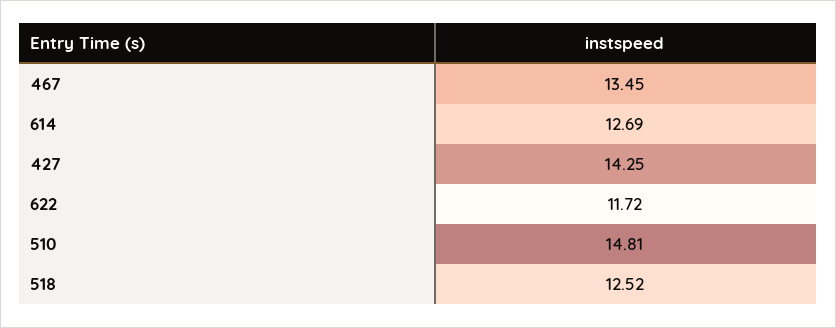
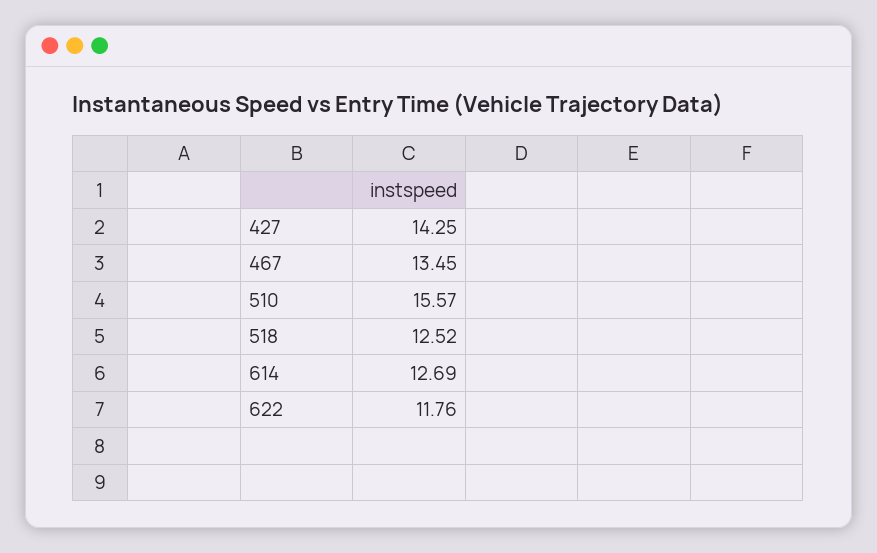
  {
    "467": 13.45,
    "614": 12.69,
    "427": 14.25,
-   "622": 11.72,
+   "622": 11.76,
-   "510": 14.81,
+   "510": 15.57,
    "518": 12.52
  }

